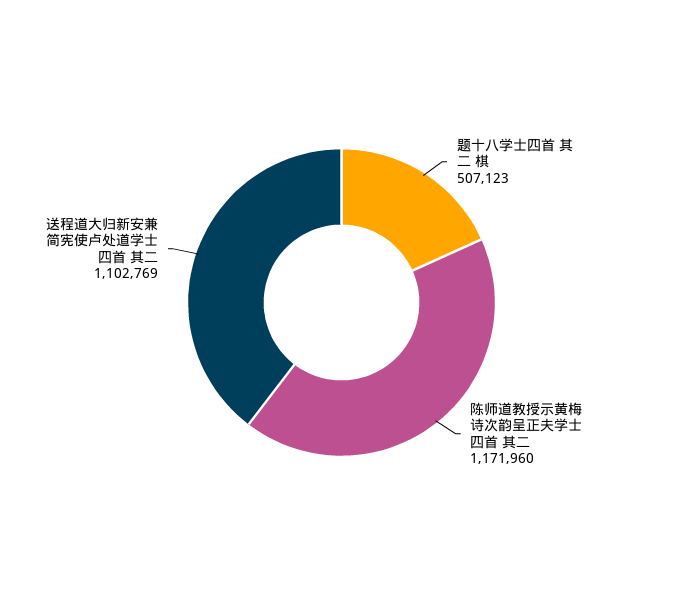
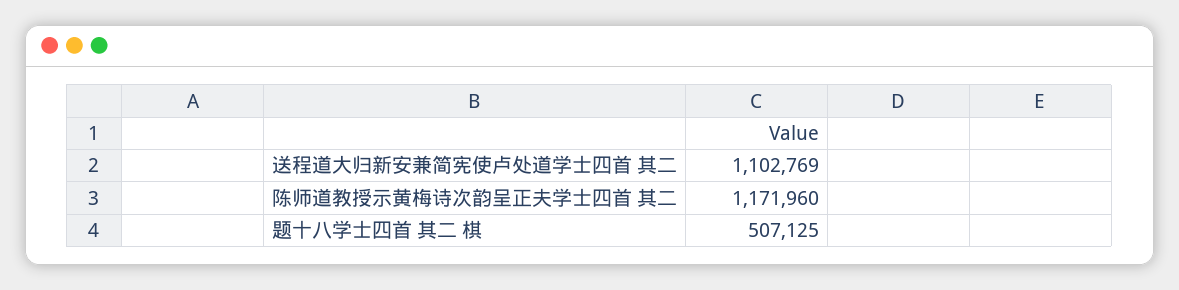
  {
-   "题十八学士四首 其二 棋": 507123,
+   "题十八学士四首 其二 棋": 507125,
    "陈师道教授示黄梅诗次韵呈正夫学士四首 其二": 1171960,
    "送程道大归新安兼简宪使卢处道学士四首 其二": 1102769
  }

